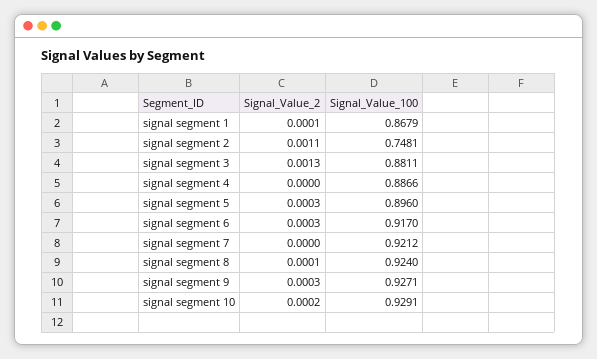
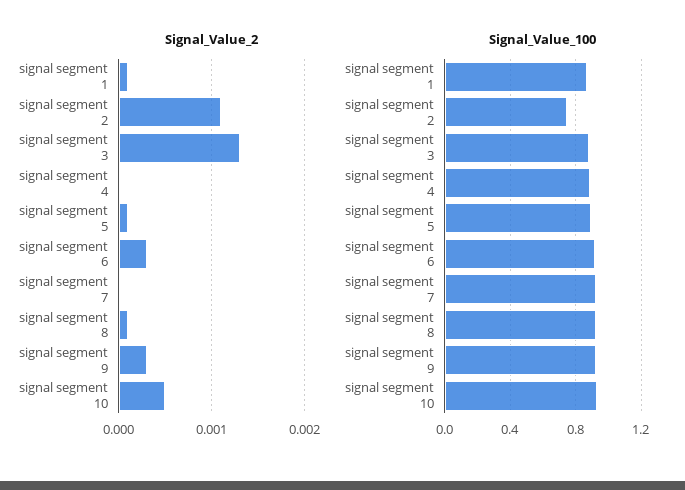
  {
    "Signal_Value_2": {
      "signal segment 1": 0.0001,
      "signal segment 2": 0.0011,
      "signal segment 3": 0.0013,
      "signal segment 4": 0,
-     "signal segment 5": 0.0003,
+     "signal segment 5": 0.0001,
      "signal segment 6": 0.0003,
      "signal segment 7": 0,
      "signal segment 8": 0.0001,
      "signal segment 9": 0.0003,
-     "signal segment 10": 0.0002
+     "signal segment 10": 0.0005
    },
    "Signal_Value_100": {
      "signal segment 1": 0.8679,
      "signal segment 2": 0.7481,
      "signal segment 3": 0.8811,
      "signal segment 4": 0.8866,
      "signal segment 5": 0.896,
      "signal segment 6": 0.917,
      "signal segment 7": 0.9212,
      "signal segment 8": 0.924,
      "signal segment 9": 0.9271,
      "signal segment 10": 0.9291
    }
  }

